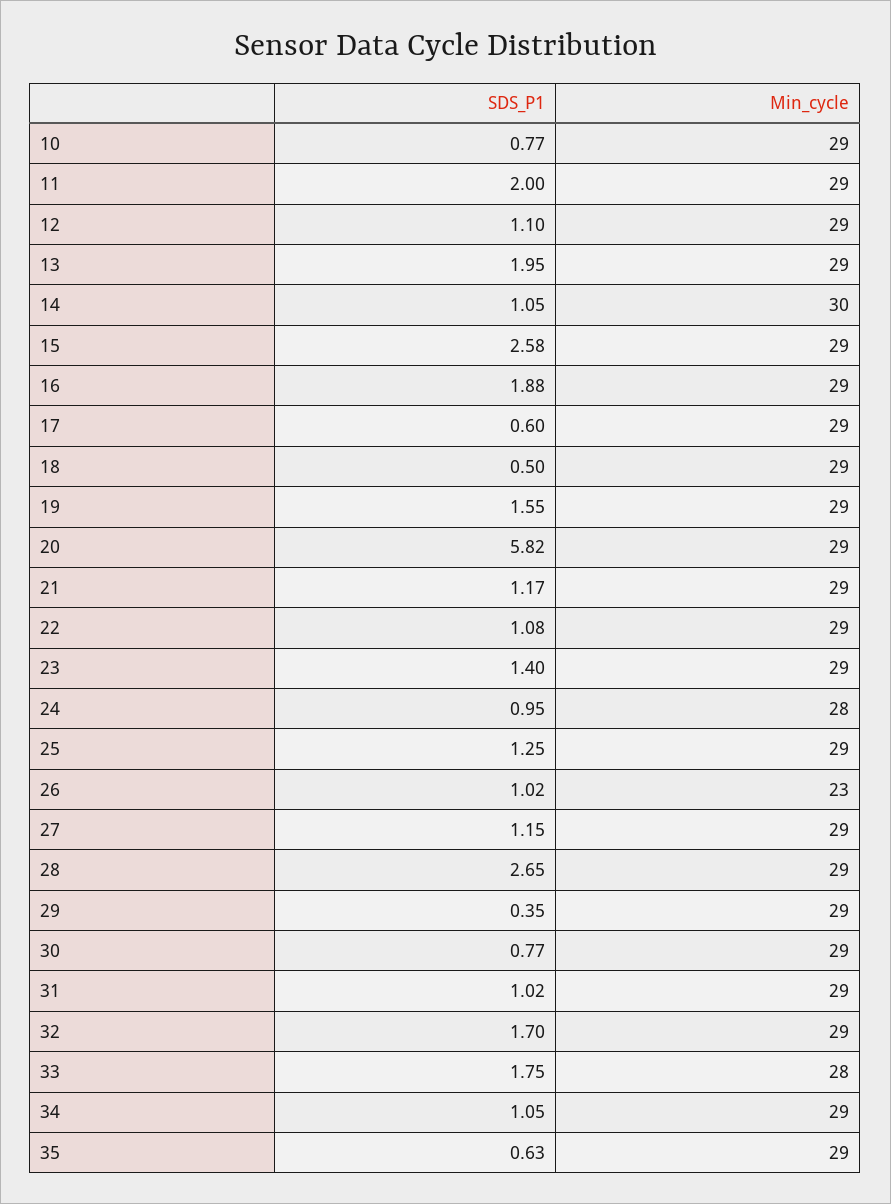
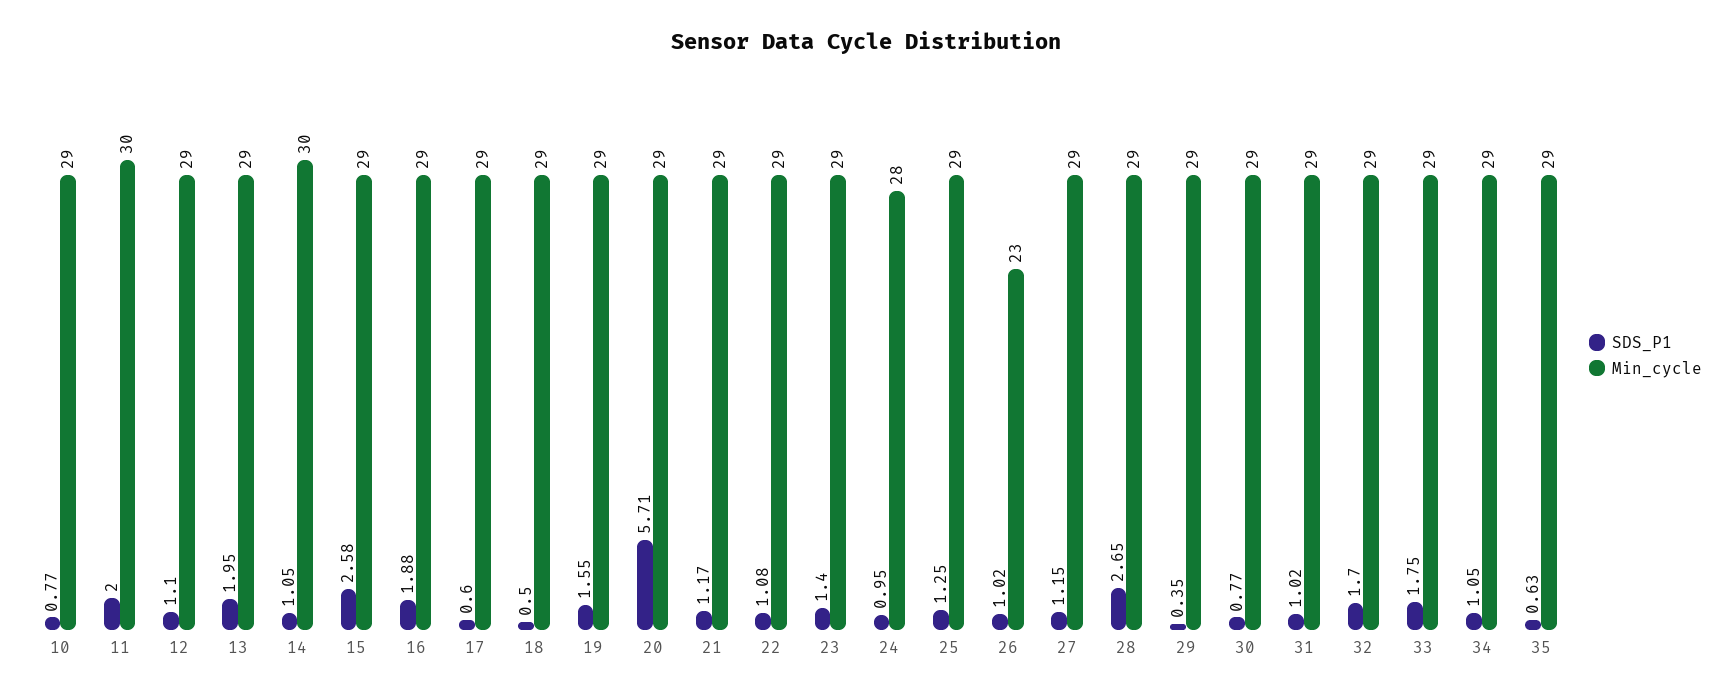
  {
    "SDS_P1": {
      "10": 0.77,
      "11": 2,
      "12": 1.1,
      "13": 1.95,
      "14": 1.05,
      "15": 2.58,
      "16": 1.88,
      "17": 0.6,
      "18": 0.5,
      "19": 1.55,
-     "20": 5.82,
+     "20": 5.71,
      "21": 1.17,
      "22": 1.08,
      "23": 1.4,
      "24": 0.95,
      "25": 1.25,
      "26": 1.02,
      "27": 1.15,
      "28": 2.65,
      "29": 0.35,
      "30": 0.77,
      "31": 1.02,
      "32": 1.7,
      "33": 1.75,
      "34": 1.05,
      "35": 0.63
    },
    "Min_cycle": {
      "10": 29,
-     "11": 29,
+     "11": 30,
      "12": 29,
      "13": 29,
      "14": 30,
      "15": 29,
      "16": 29,
      "17": 29,
      "18": 29,
      "19": 29,
      "20": 29,
      "21": 29,
      "22": 29,
      "23": 29,
      "24": 28,
      "25": 29,
      "26": 23,
      "27": 29,
      "28": 29,
      "29": 29,
      "30": 29,
      "31": 29,
      "32": 29,
-     "33": 28,
+     "33": 29,
      "34": 29,
      "35": 29
    }
  }

